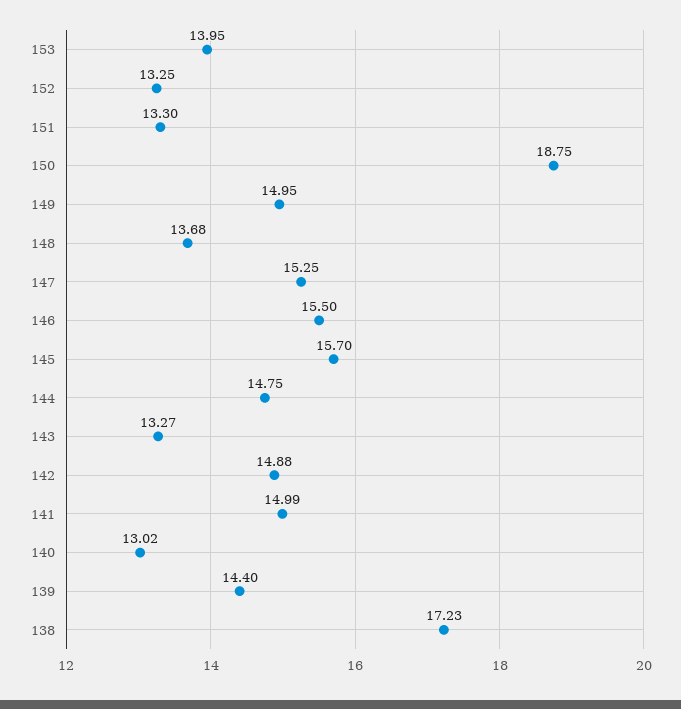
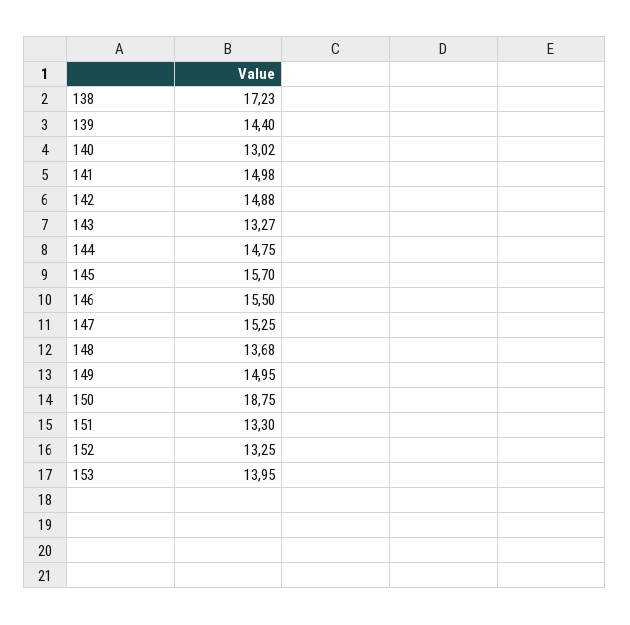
  {
    "153": 13.95,
    "152": 13.25,
    "151": 13.3,
    "150": 18.75,
    "149": 14.95,
    "148": 13.68,
    "147": 15.25,
    "146": 15.5,
    "145": 15.7,
    "144": 14.75,
    "143": 13.27,
    "142": 14.88,
-   "141": 14.99,
+   "141": 14.98,
    "140": 13.02,
    "139": 14.4,
    "138": 17.23
  }

